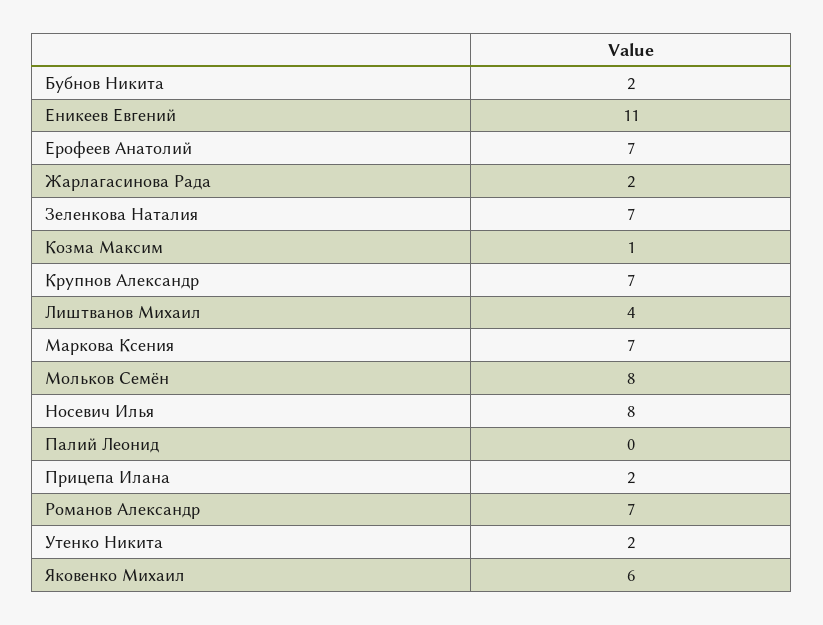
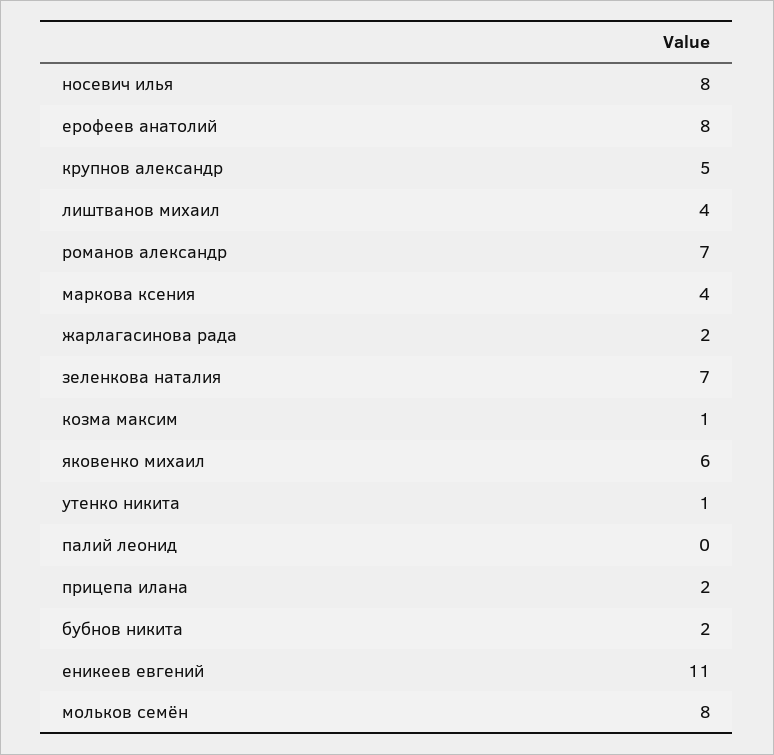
  {
    "Бубнов Никита": 2,
    "Еникеев Евгений": 11,
-   "Ерофеев Анатолий": 7,
+   "Ерофеев Анатолий": 8,
    "Жарлагасинова Рада": 2,
    "Зеленкова Наталия": 7,
    "Козма Максим": 1,
-   "Крупнов Александр": 7,
+   "Крупнов Александр": 5,
    "Лиштванов Михаил": 4,
-   "Маркова Ксения": 7,
+   "Маркова Ксения": 4,
    "Мольков Семён": 8,
    "Носевич Илья": 8,
    "Палий Леонид": 0,
    "Прицепа Илана": 2,
    "Романов Александр": 7,
-   "Утенко Никита": 2,
+   "Утенко Никита": 1,
    "Яковенко Михаил": 6
  }

